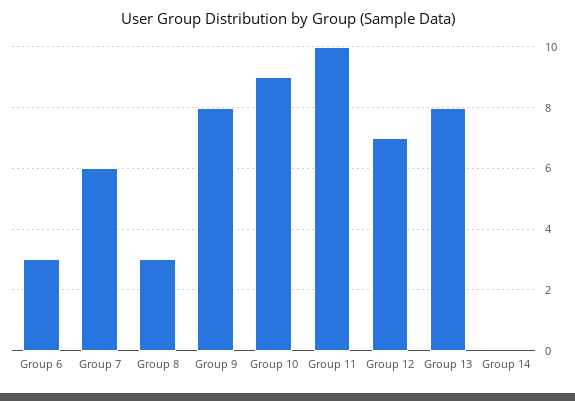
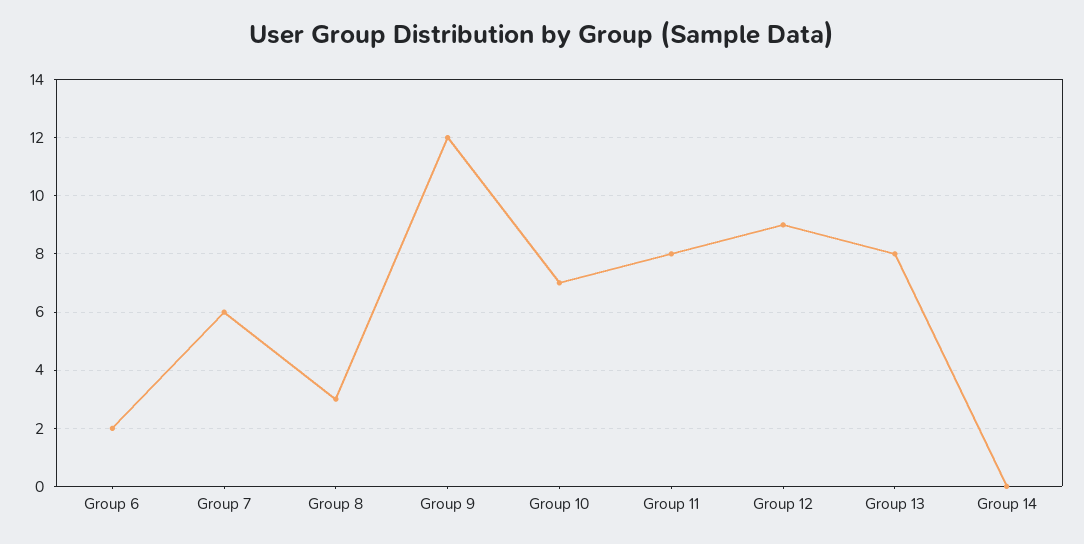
  {
-   "Group 6": 3,
+   "Group 6": 2,
    "Group 7": 6,
    "Group 8": 3,
-   "Group 9": 8,
+   "Group 9": 12,
-   "Group 10": 9,
+   "Group 10": 7,
-   "Group 11": 10,
+   "Group 11": 8,
-   "Group 12": 7,
+   "Group 12": 9,
    "Group 13": 8,
    "Group 14": 0
  }

